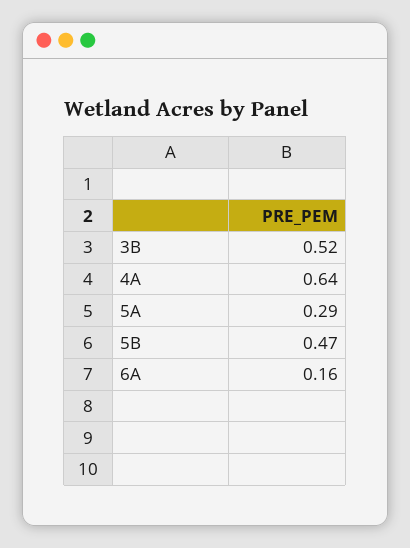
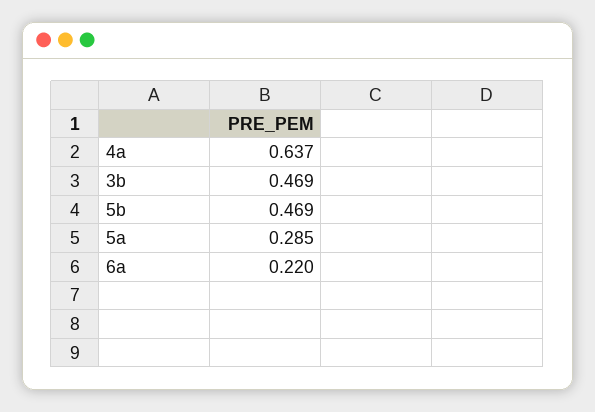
  {
-   "3B": 0.52,
+   "3B": 0.469,
    "4A": 0.637,
    "5A": 0.285,
    "5B": 0.469,
-   "6A": 0.16
+   "6A": 0.22
  }

